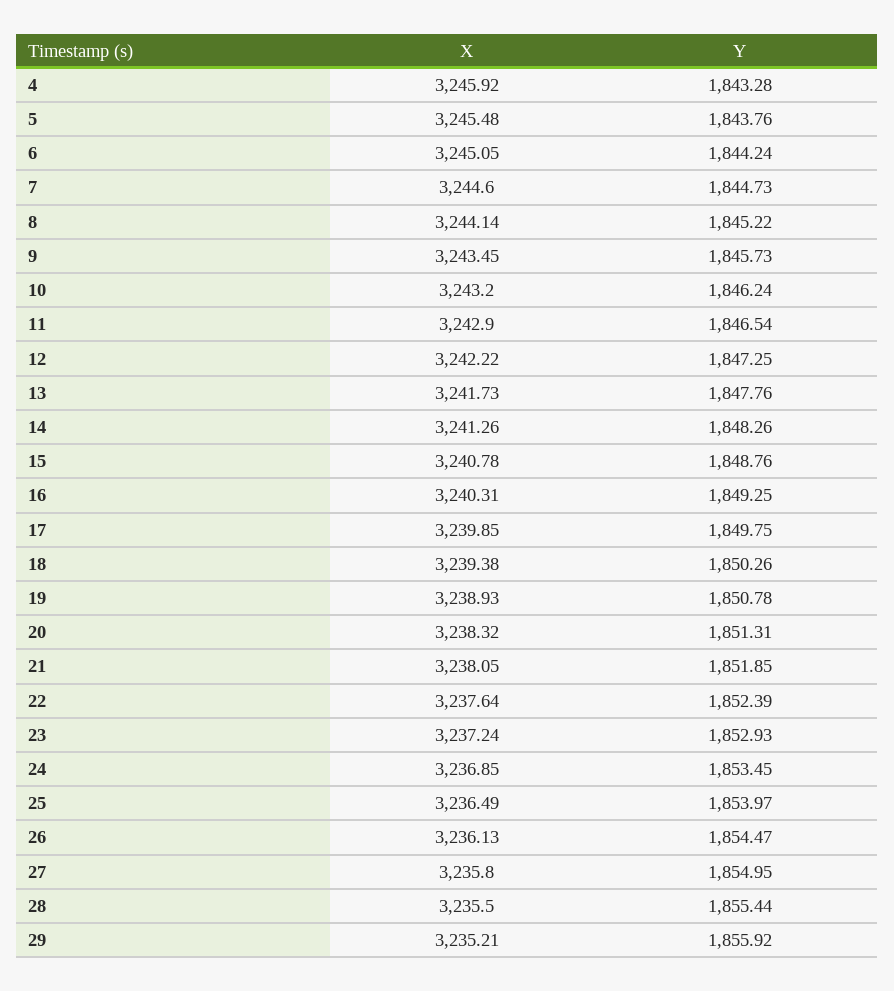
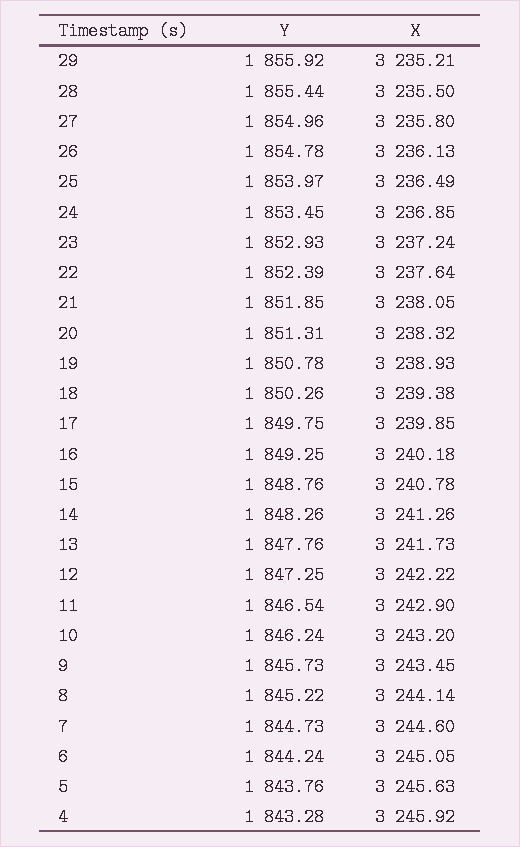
  {
    "X": {
      "4": 3245.92,
-     "5": 3245.48,
+     "5": 3245.63,
      "6": 3245.05,
      "7": 3244.6,
      "8": 3244.14,
      "9": 3243.45,
      "10": 3243.2,
      "11": 3242.9,
      "12": 3242.22,
      "13": 3241.73,
      "14": 3241.26,
      "15": 3240.78,
-     "16": 3240.31,
+     "16": 3240.18,
      "17": 3239.85,
      "18": 3239.38,
      "19": 3238.93,
      "20": 3238.32,
      "21": 3238.05,
      "22": 3237.64,
      "23": 3237.24,
      "24": 3236.85,
      "25": 3236.49,
      "26": 3236.13,
      "27": 3235.8,
      "28": 3235.5,
      "29": 3235.21
    },
    "Y": {
      "4": 1843.28,
      "5": 1843.76,
      "6": 1844.24,
      "7": 1844.73,
      "8": 1845.22,
      "9": 1845.73,
      "10": 1846.24,
      "11": 1846.54,
      "12": 1847.25,
      "13": 1847.76,
      "14": 1848.26,
      "15": 1848.76,
      "16": 1849.25,
      "17": 1849.75,
      "18": 1850.26,
      "19": 1850.78,
      "20": 1851.31,
      "21": 1851.85,
      "22": 1852.39,
      "23": 1852.93,
      "24": 1853.45,
      "25": 1853.97,
-     "26": 1854.47,
+     "26": 1854.78,
-     "27": 1854.95,
+     "27": 1854.96,
      "28": 1855.44,
      "29": 1855.92
    }
  }

